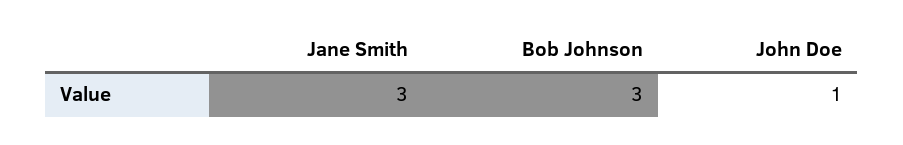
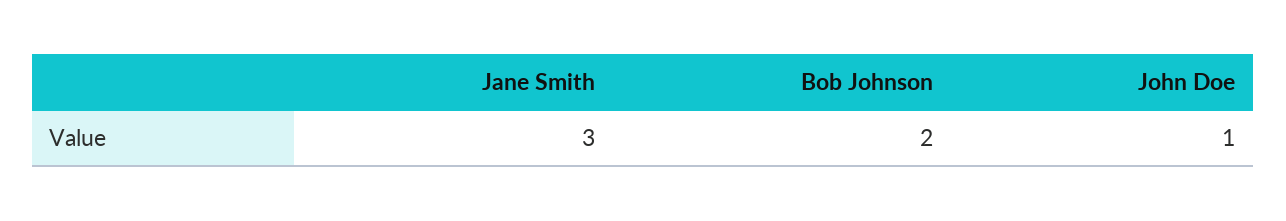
  {
    "Jane Smith": 3,
-   "Bob Johnson": 3,
+   "Bob Johnson": 2,
    "John Doe": 1
  }

